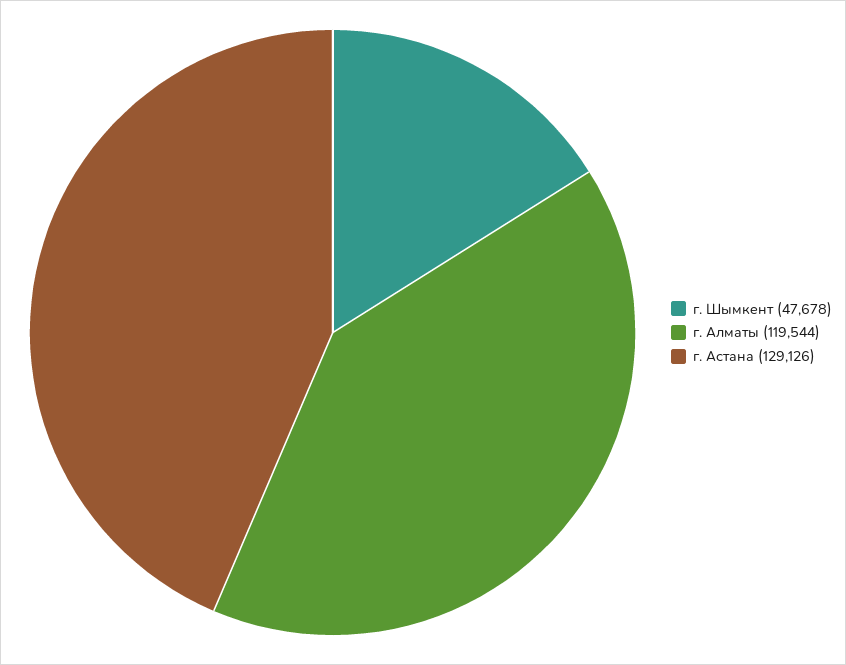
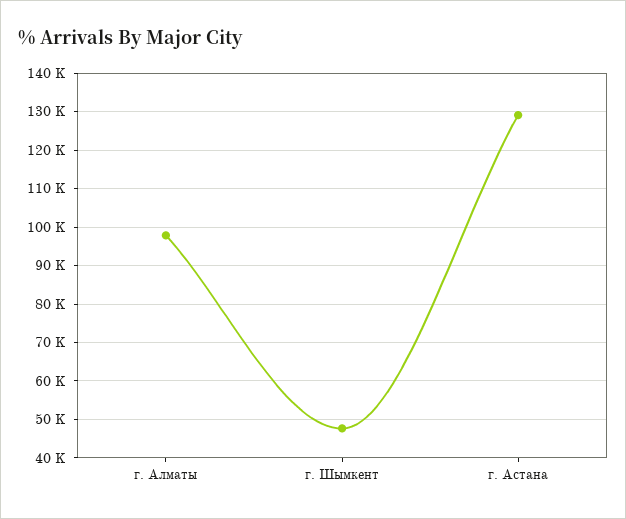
  {
    "г. Шымкент": 47678,
-   "г. Алматы": 119544,
+   "г. Алматы": 98000,
    "г. Астана": 129126
  }

